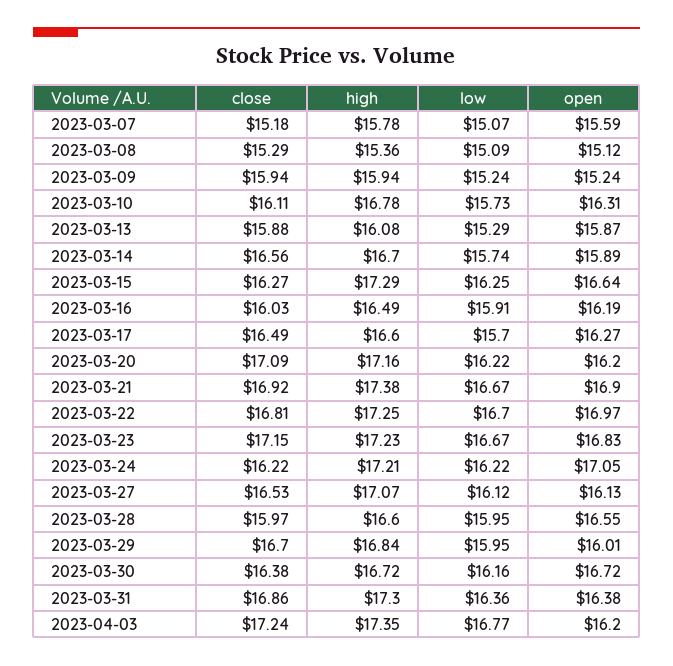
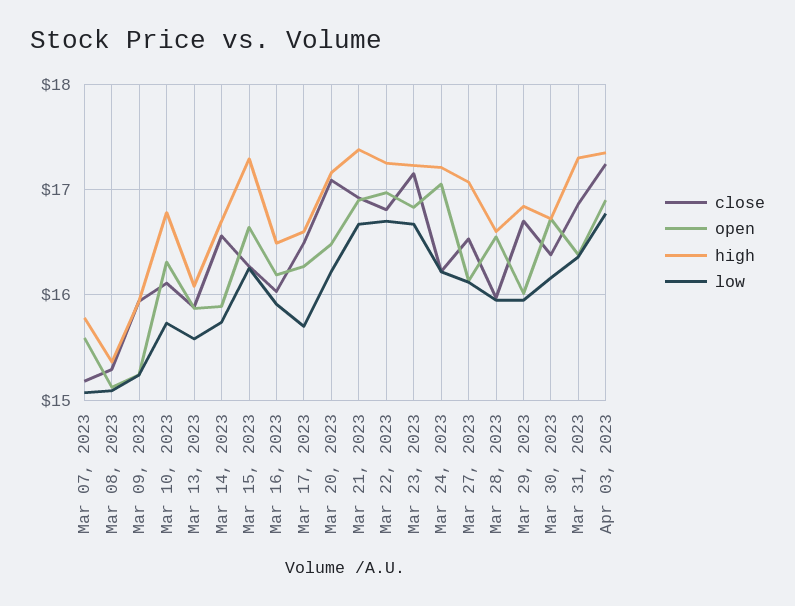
  {
    "close": {
      "2023-03-07": 15.18,
      "2023-03-08": 15.29,
      "2023-03-09": 15.94,
      "2023-03-10": 16.11,
      "2023-03-13": 15.88,
      "2023-03-14": 16.56,
      "2023-03-15": 16.27,
      "2023-03-16": 16.03,
      "2023-03-17": 16.49,
      "2023-03-20": 17.09,
      "2023-03-21": 16.92,
      "2023-03-22": 16.81,
      "2023-03-23": 17.15,
      "2023-03-24": 16.22,
      "2023-03-27": 16.53,
      "2023-03-28": 15.97,
      "2023-03-29": 16.7,
      "2023-03-30": 16.38,
      "2023-03-31": 16.86,
      "2023-04-03": 17.24
    },
    "high": {
      "2023-03-07": 15.78,
      "2023-03-08": 15.36,
      "2023-03-09": 15.94,
      "2023-03-10": 16.78,
      "2023-03-13": 16.08,
      "2023-03-14": 16.7,
      "2023-03-15": 17.29,
      "2023-03-16": 16.49,
      "2023-03-17": 16.6,
      "2023-03-20": 17.16,
      "2023-03-21": 17.38,
      "2023-03-22": 17.25,
      "2023-03-23": 17.23,
      "2023-03-24": 17.21,
      "2023-03-27": 17.07,
      "2023-03-28": 16.6,
      "2023-03-29": 16.84,
      "2023-03-30": 16.72,
      "2023-03-31": 17.3,
      "2023-04-03": 17.35
    },
    "low": {
      "2023-03-07": 15.07,
      "2023-03-08": 15.09,
      "2023-03-09": 15.24,
      "2023-03-10": 15.73,
-     "2023-03-13": 15.29,
+     "2023-03-13": 15.6,
      "2023-03-14": 15.74,
      "2023-03-15": 16.25,
      "2023-03-16": 15.91,
      "2023-03-17": 15.7,
      "2023-03-20": 16.22,
      "2023-03-21": 16.67,
      "2023-03-22": 16.7,
      "2023-03-23": 16.67,
      "2023-03-24": 16.22,
      "2023-03-27": 16.12,
      "2023-03-28": 15.95,
      "2023-03-29": 15.95,
      "2023-03-30": 16.16,
      "2023-03-31": 16.36,
      "2023-04-03": 16.77
    },
    "open": {
      "2023-03-07": 15.59,
      "2023-03-08": 15.12,
      "2023-03-09": 15.24,
      "2023-03-10": 16.31,
      "2023-03-13": 15.87,
      "2023-03-14": 15.89,
      "2023-03-15": 16.64,
      "2023-03-16": 16.19,
      "2023-03-17": 16.27,
-     "2023-03-20": 16.2,
+     "2023-03-20": 16.5,
      "2023-03-21": 16.9,
      "2023-03-22": 16.97,
      "2023-03-23": 16.83,
      "2023-03-24": 17.05,
      "2023-03-27": 16.13,
      "2023-03-28": 16.55,
      "2023-03-29": 16.01,
      "2023-03-30": 16.72,
      "2023-03-31": 16.38,
-     "2023-04-03": 16.2
+     "2023-04-03": 16.9
    }
  }

